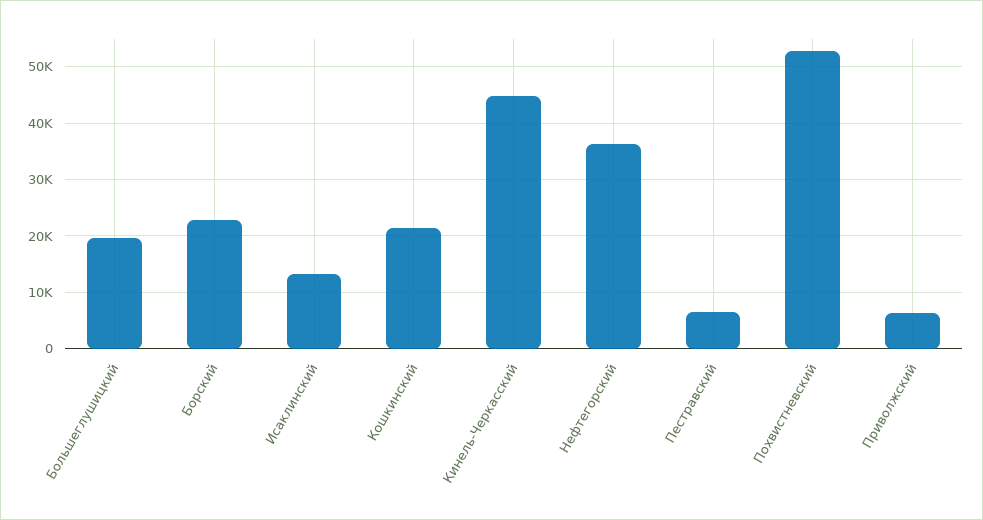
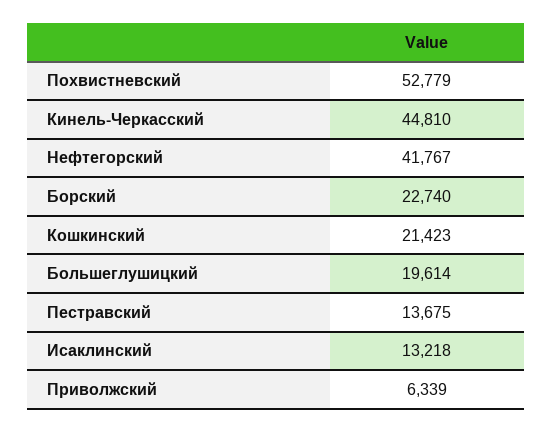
  {
    "Большеглушицкий": 19614,
    "Борский": 22740,
    "Исаклинский": 13218,
    "Кошкинский": 21423,
    "Кинель-Черкасский": 44810,
-   "Нефтегорский": 36000,
+   "Нефтегорский": 41767,
-   "Пестравский": 6000,
+   "Пестравский": 13675,
    "Похвистневский": 52779,
    "Приволжский": 6339
  }

